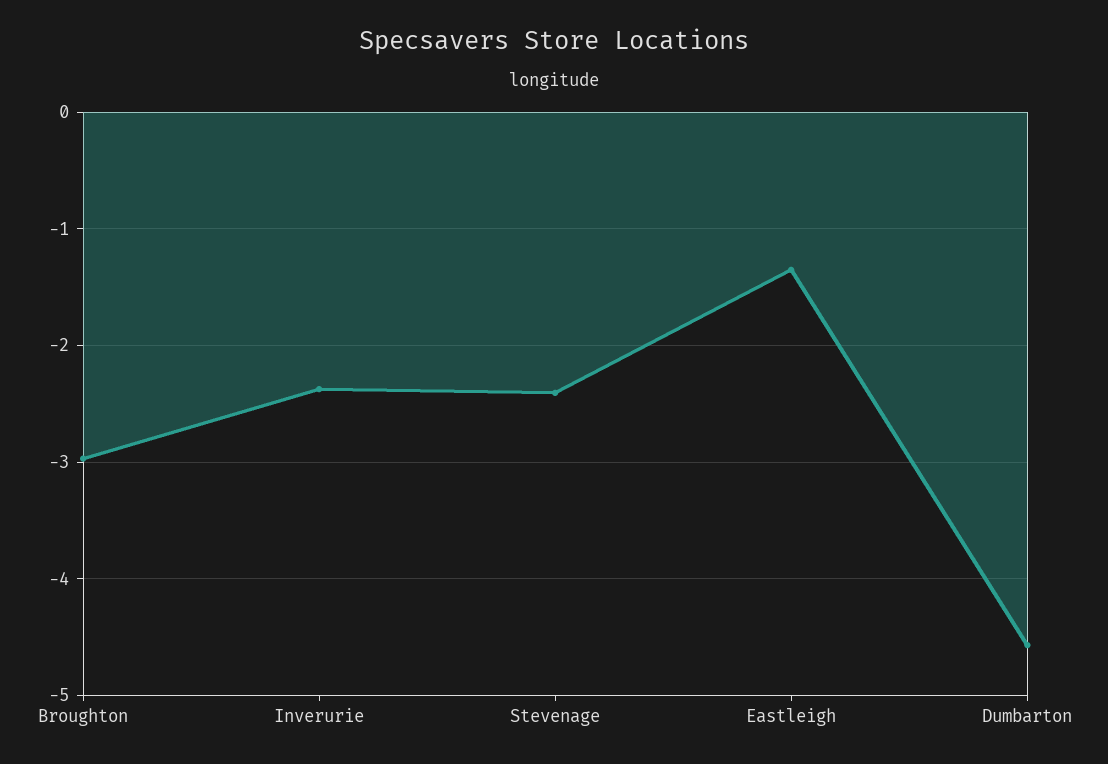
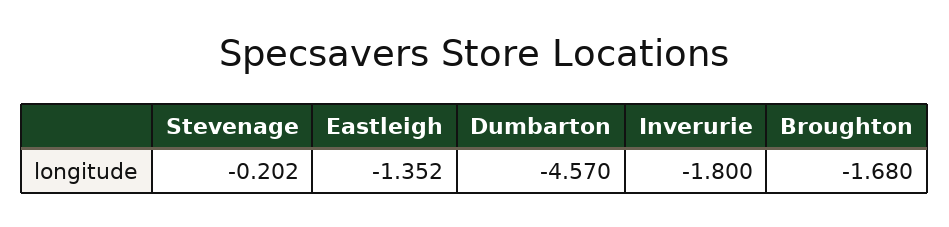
  {
-   "Broughton": -3,
+   "Broughton": -1.68,
-   "Inverurie": -2.4,
+   "Inverurie": -1.8,
-   "Stevenage": -2.4,
+   "Stevenage": -0.202,
    "Eastleigh": -1.352,
    "Dumbarton": -4.57
  }

